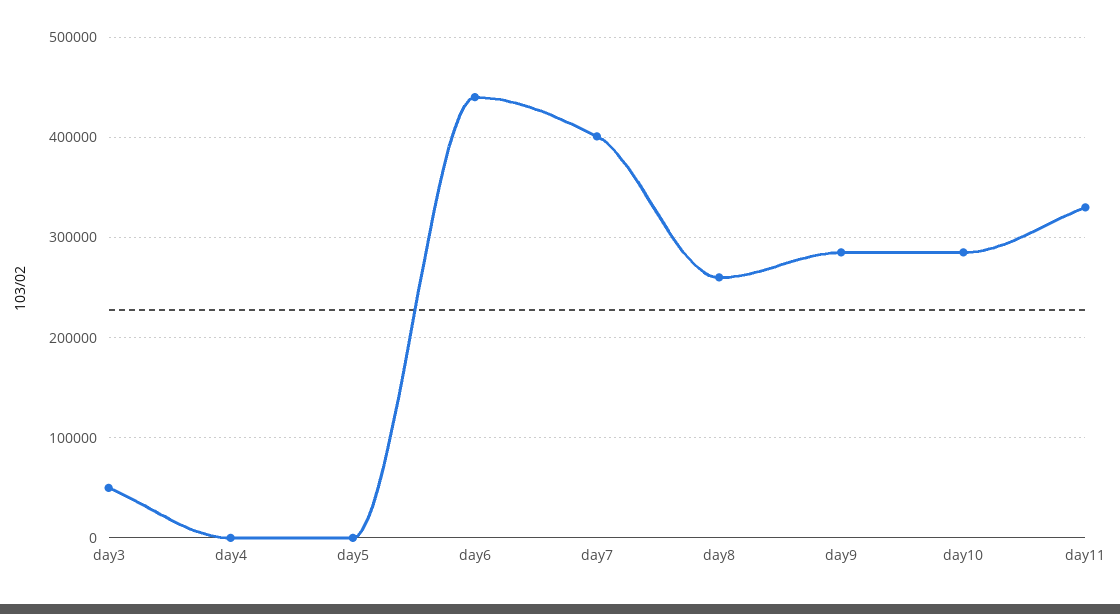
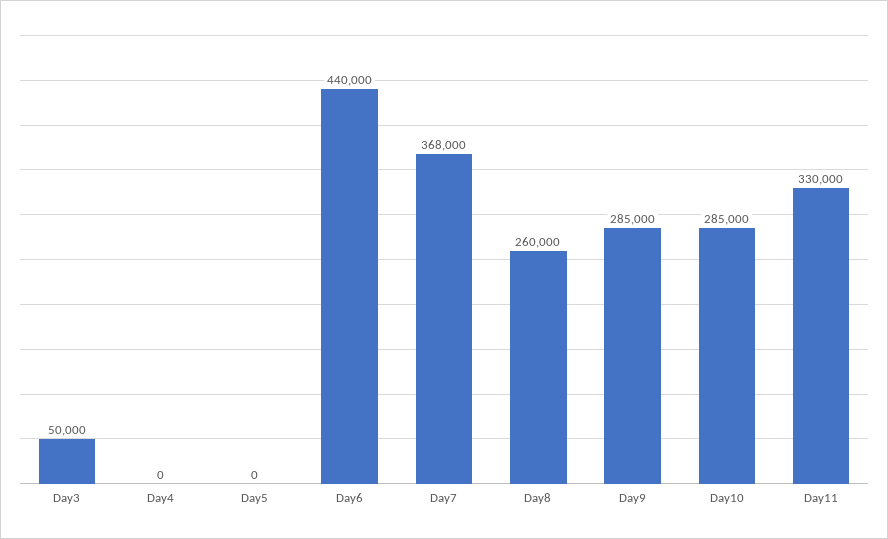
  {
    "day3": 50000,
    "day4": 0,
    "day5": 0,
    "day6": 440000,
-   "day7": 400000,
+   "day7": 368000,
    "day8": 260000,
    "day9": 285000,
    "day10": 285000,
    "day11": 330000
  }

